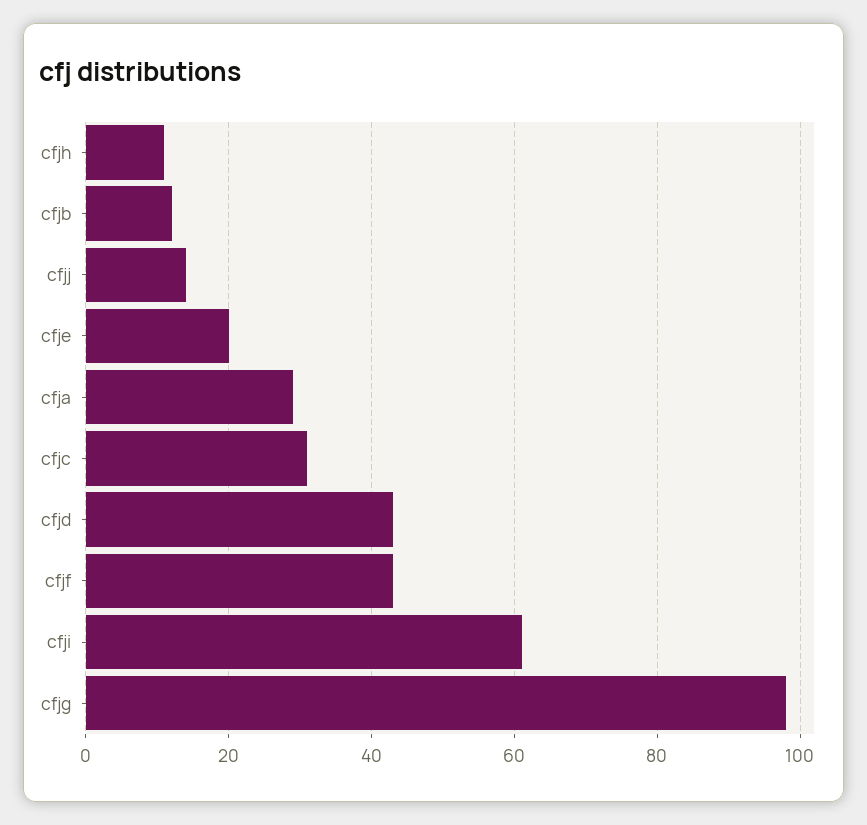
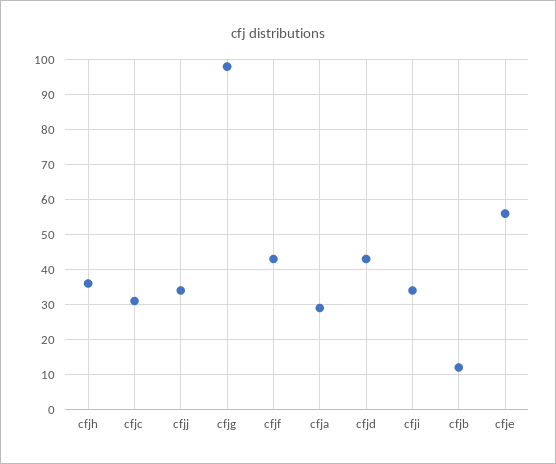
  {
-   "cfjh": 10,
+   "cfjh": 35,
    "cfjb": 10,
-   "cfjj": 15,
+   "cfjj": 35,
-   "cfje": 20,
+   "cfje": 55,
    "cfja": 30,
    "cfjc": 30,
    "cfjd": 45,
    "cfjf": 45,
-   "cfji": 60,
+   "cfji": 35,
    "cfjg": 100
  }

